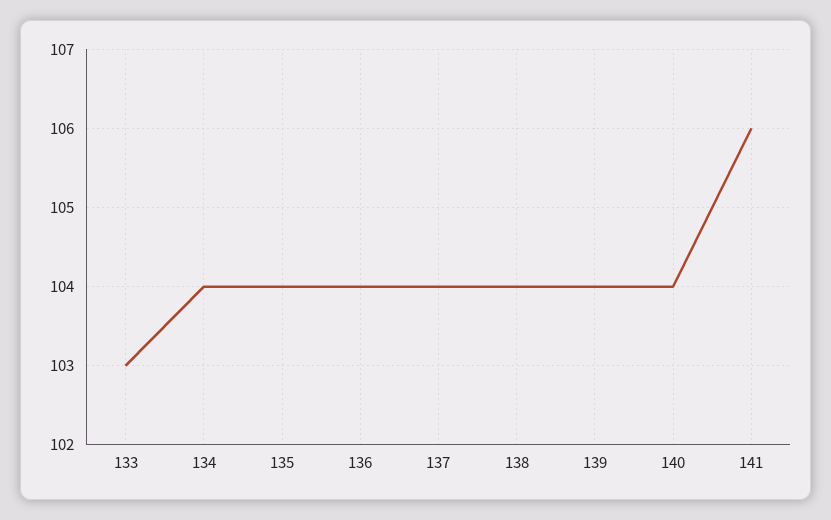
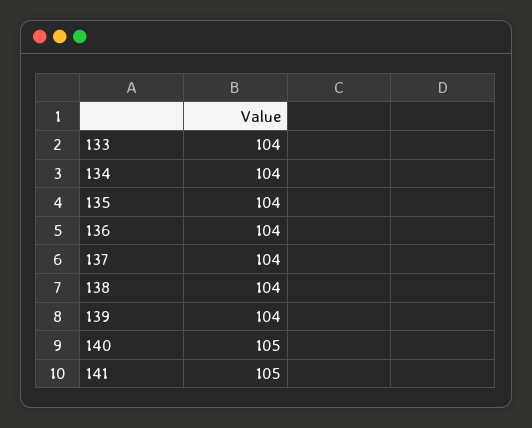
  {
-   "133": 103,
+   "133": 104,
    "134": 104,
    "135": 104,
    "136": 104,
    "137": 104,
    "138": 104,
    "139": 104,
-   "140": 104,
+   "140": 105,
-   "141": 106
+   "141": 105
  }

